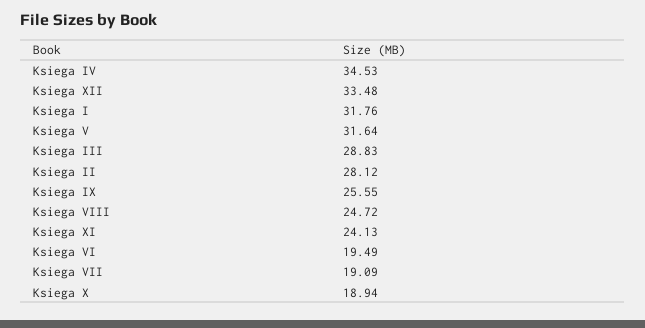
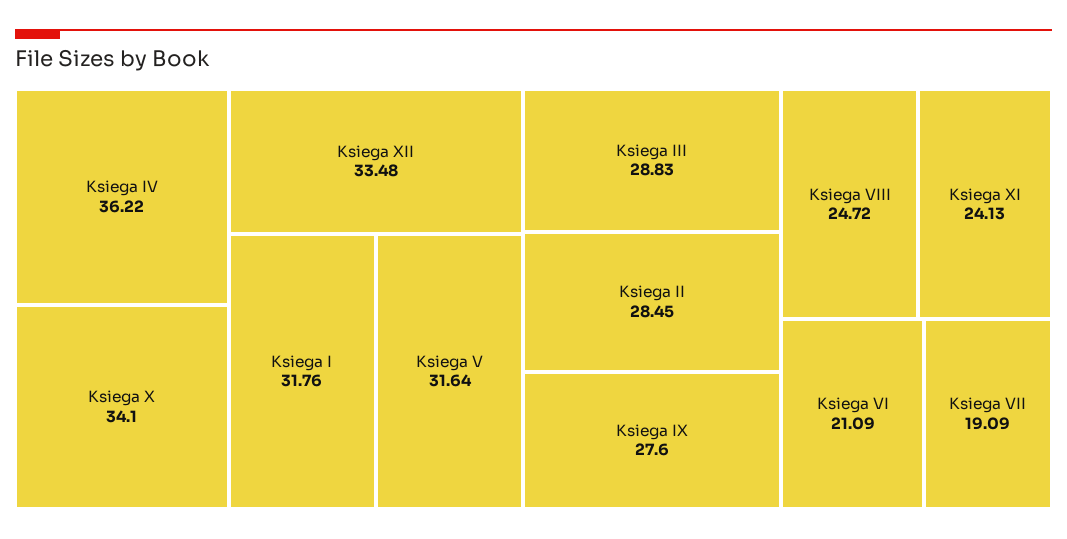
  {
-   "Ksiega IV": 34.53,
+   "Ksiega IV": 36.22,
    "Ksiega XII": 33.48,
    "Ksiega I": 31.76,
    "Ksiega V": 31.64,
    "Ksiega III": 28.83,
-   "Ksiega II": 28.12,
+   "Ksiega II": 28.45,
-   "Ksiega IX": 25.55,
+   "Ksiega IX": 27.6,
    "Ksiega VIII": 24.72,
    "Ksiega XI": 24.13,
-   "Ksiega VI": 19.49,
+   "Ksiega VI": 21.09,
    "Ksiega VII": 19.09,
-   "Ksiega X": 18.94
+   "Ksiega X": 34.1
  }

